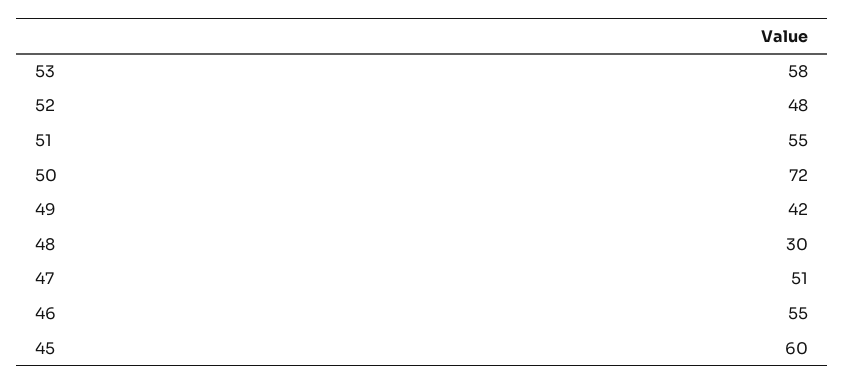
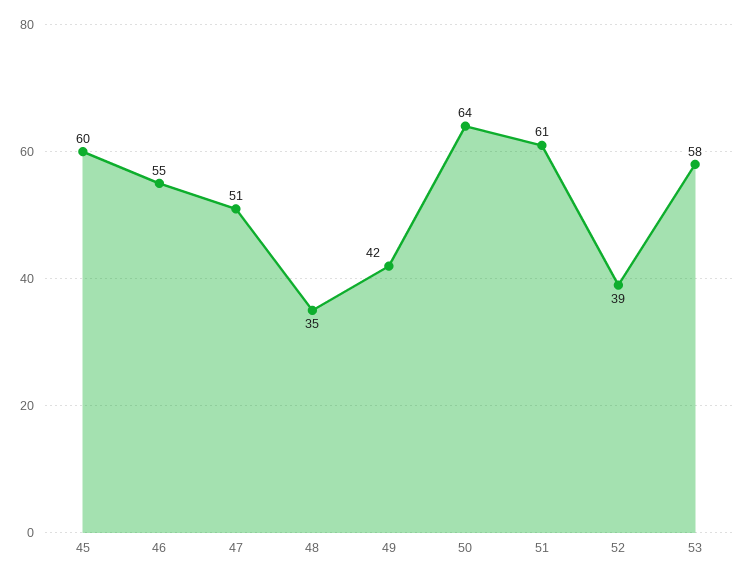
  {
    "53": 58,
-   "52": 48,
+   "52": 39,
-   "51": 55,
+   "51": 61,
-   "50": 72,
+   "50": 64,
    "49": 42,
-   "48": 30,
+   "48": 35,
    "47": 51,
    "46": 55,
    "45": 60
  }

